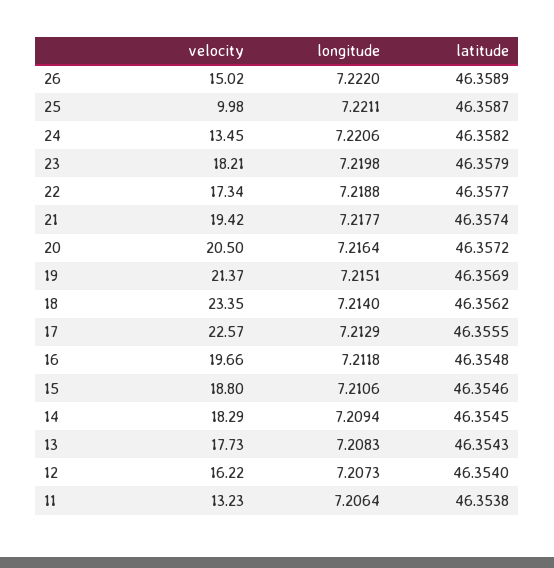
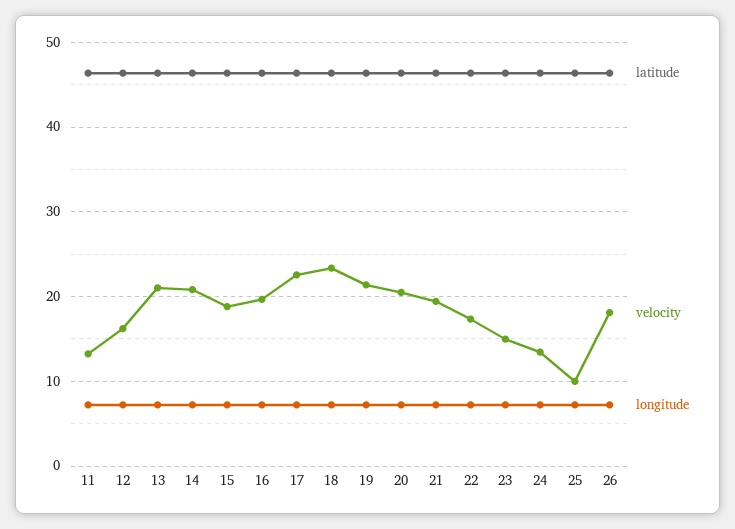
  {
    "velocity": {
-     "26": 15.02,
+     "26": 18,
      "25": 9.98,
      "24": 13.45,
-     "23": 18.21,
+     "23": 15,
      "22": 17.34,
      "21": 19.42,
      "20": 20.5,
      "19": 21.37,
      "18": 23.35,
      "17": 22.57,
      "16": 19.66,
      "15": 18.8,
-     "14": 18.29,
+     "14": 21,
-     "13": 17.73,
+     "13": 21,
      "12": 16.22,
      "11": 13.23
    },
    "longitude": {
      "26": 7.222,
      "25": 7.2211,
      "24": 7.2206,
      "23": 7.2198,
      "22": 7.2188,
      "21": 7.2177,
      "20": 7.2164,
      "19": 7.2151,
      "18": 7.214,
      "17": 7.2129,
      "16": 7.2118,
      "15": 7.2106,
      "14": 7.2094,
      "13": 7.2083,
      "12": 7.2073,
      "11": 7.2064
    },
    "latitude": {
      "26": 46.3589,
      "25": 46.3587,
      "24": 46.3582,
      "23": 46.3579,
      "22": 46.3577,
      "21": 46.3574,
      "20": 46.3572,
      "19": 46.3569,
      "18": 46.3562,
      "17": 46.3555,
      "16": 46.3548,
      "15": 46.3546,
      "14": 46.3545,
      "13": 46.3543,
      "12": 46.354,
      "11": 46.3538
    }
  }

